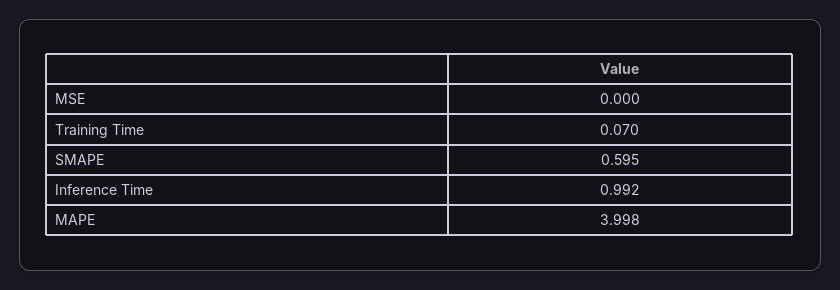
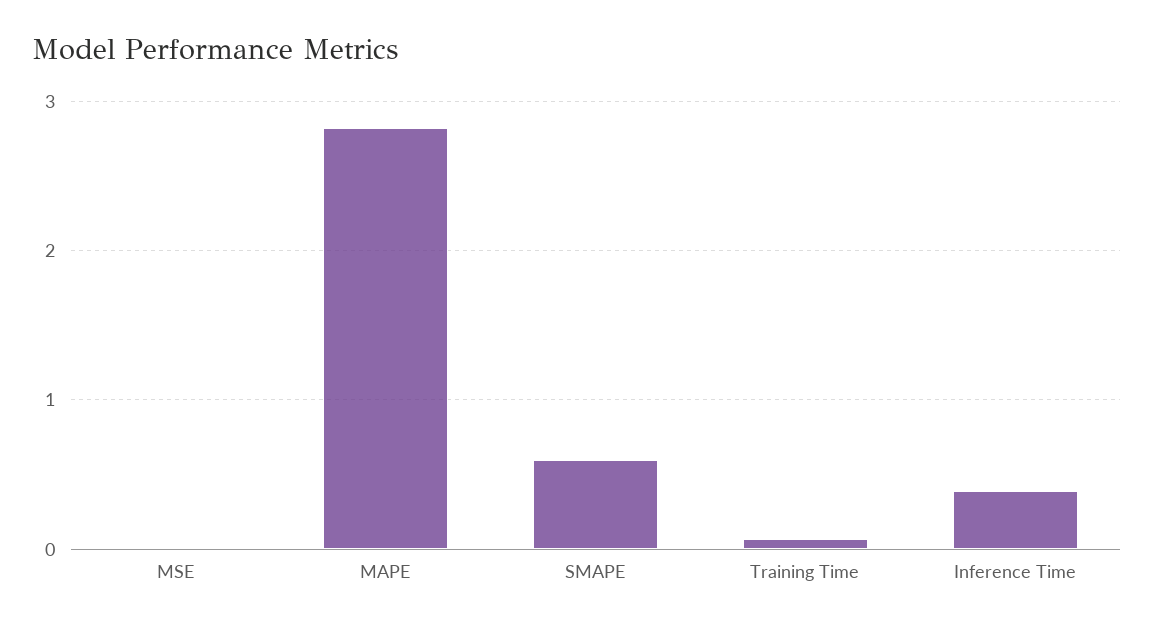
  {
    "MSE": 0,
    "Training Time": 0.07,
    "SMAPE": 0.595,
-   "Inference Time": 0.992,
+   "Inference Time": 0.4,
-   "MAPE": 3.998
+   "MAPE": 2.8
  }

